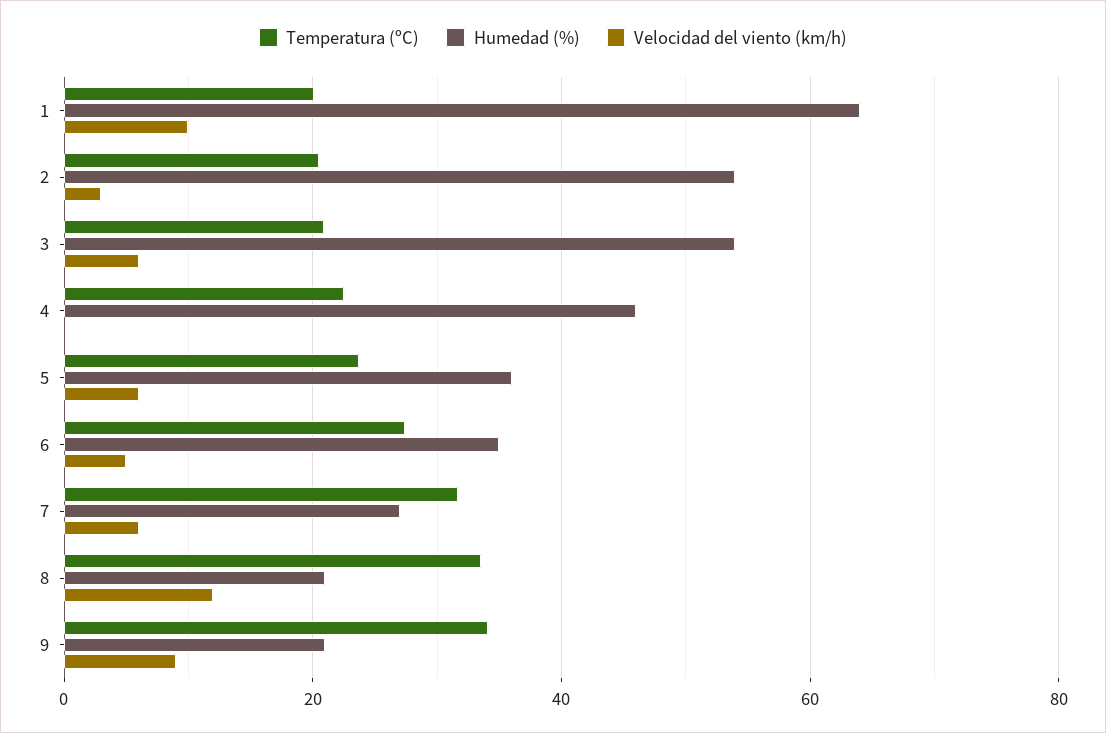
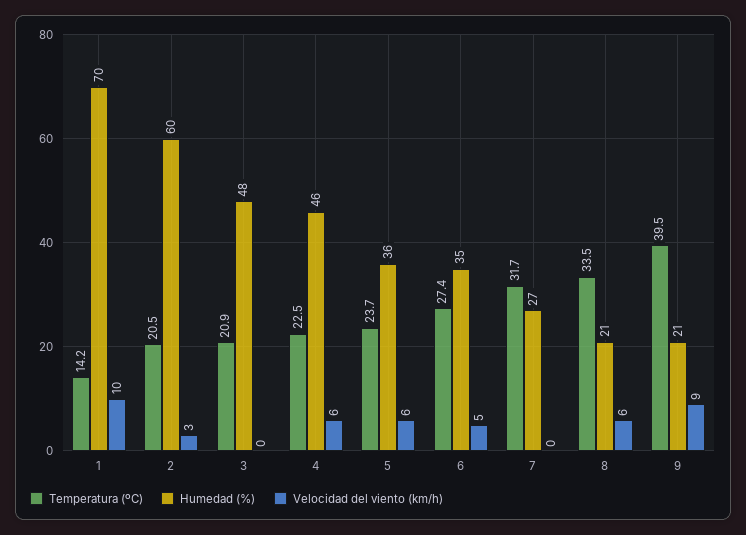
  {
    "Temperatura (ºC)": {
-     "1": 20,
+     "1": 14.2,
      "2": 20.5,
      "3": 20.9,
      "4": 22.5,
      "5": 23.7,
      "6": 27.4,
      "7": 31.7,
      "8": 33.5,
-     "9": 34
+     "9": 39.5
    },
    "Humedad (%)": {
-     "1": 64,
+     "1": 70,
-     "2": 54,
+     "2": 60,
-     "3": 54,
+     "3": 48,
      "4": 46,
      "5": 36,
      "6": 35,
      "7": 27,
      "8": 21,
      "9": 21
    },
    "Velocidad del viento (km/h)": {
      "1": 10,
      "2": 3,
-     "3": 6,
+     "3": 0,
-     "4": 0,
+     "4": 6,
      "5": 6,
      "6": 5,
-     "7": 6,
+     "7": 0,
-     "8": 12,
+     "8": 6,
      "9": 9
    }
  }

